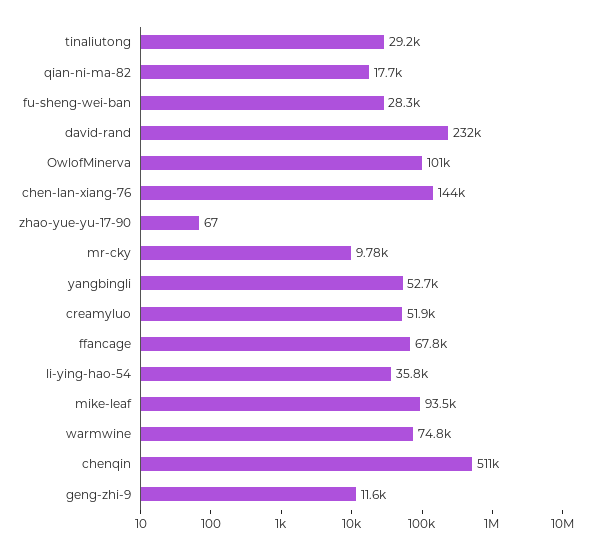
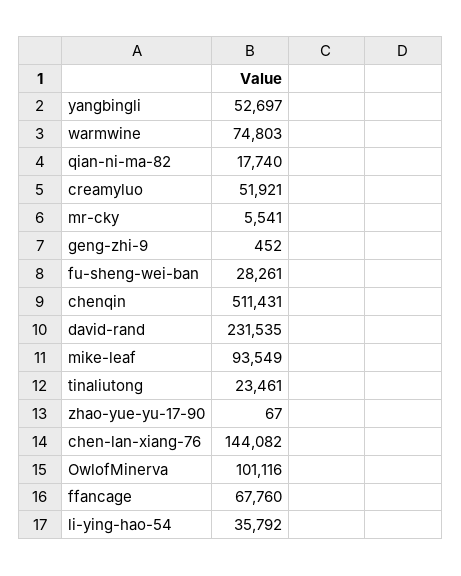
  {
-   "tinaliutong": 29200,
+   "tinaliutong": 23461,
    "qian-ni-ma-82": 17740,
    "fu-sheng-wei-ban": 28261,
    "david-rand": 231535,
    "OwlofMinerva": 101116,
    "chen-lan-xiang-76": 144082,
    "zhao-yue-yu-17-90": 67,
-   "mr-cky": 9780,
+   "mr-cky": 5541,
    "yangbingli": 52697,
    "creamyluo": 51921,
    "ffancage": 67760,
    "li-ying-hao-54": 35792,
    "mike-leaf": 93549,
    "warmwine": 74803,
    "chenqin": 511431,
-   "geng-zhi-9": 11600
+   "geng-zhi-9": 452
  }

